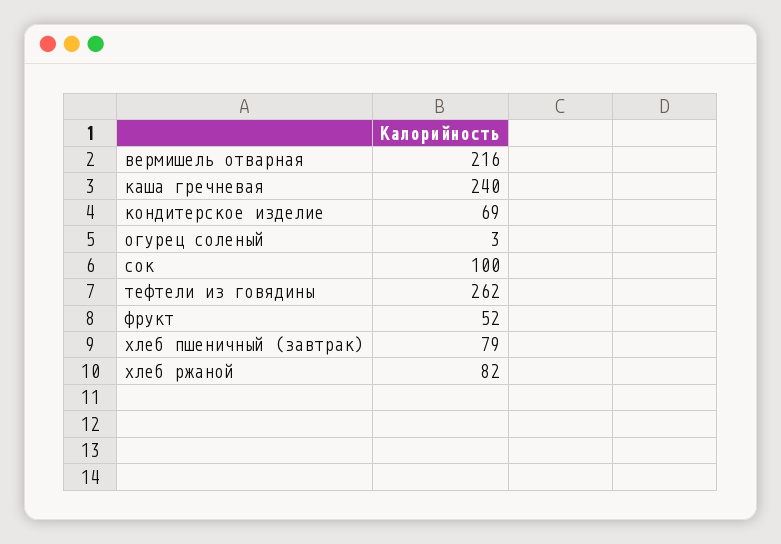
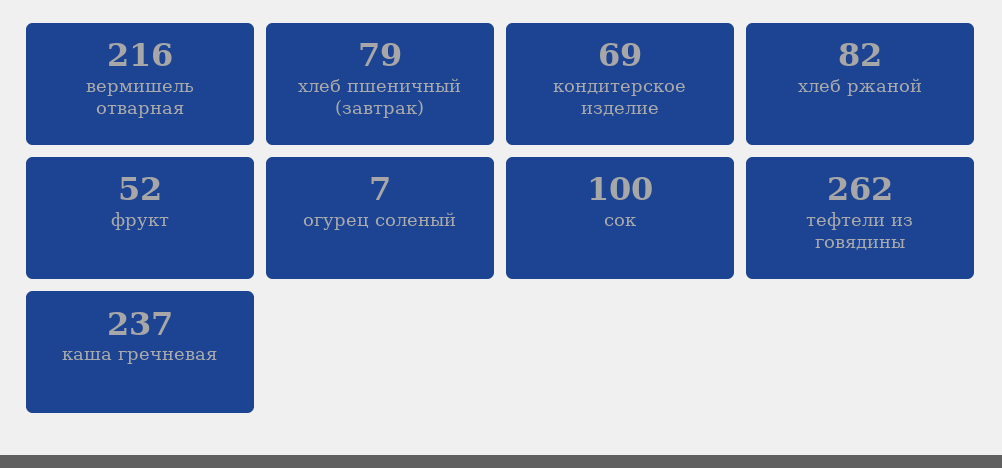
  {
    "вермишель отварная": 216,
-   "каша гречневая": 240,
+   "каша гречневая": 237,
    "кондитерское изделие": 69,
-   "огурец соленый": 3,
+   "огурец соленый": 7,
    "сок": 100,
    "тефтели из говядины": 262,
    "фрукт": 52,
    "хлеб пшеничный (завтрак)": 79,
    "хлеб ржаной": 82
  }

